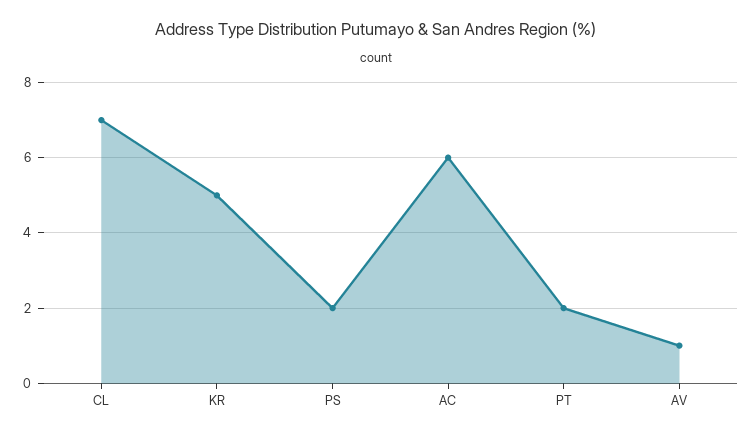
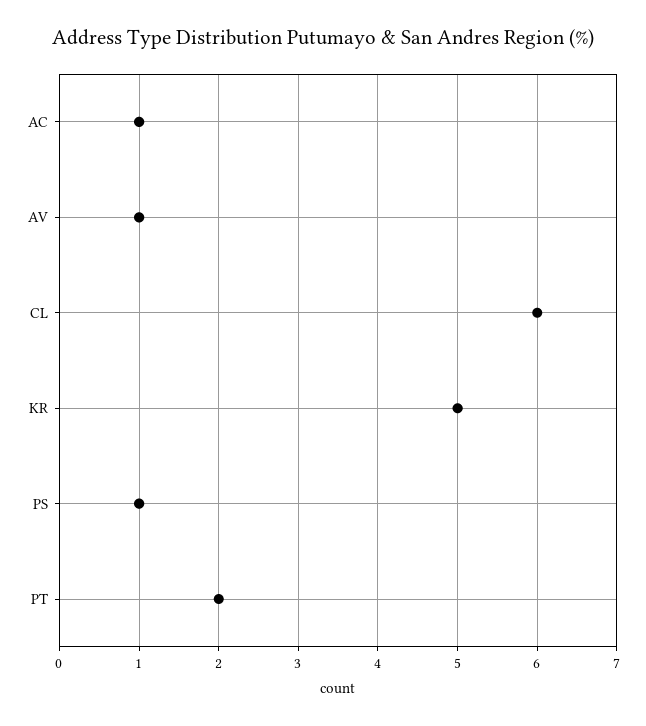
  {
-   "CL": 7,
+   "CL": 6,
    "KR": 5,
-   "PS": 2,
+   "PS": 1,
-   "AC": 6,
+   "AC": 1,
    "PT": 2,
    "AV": 1
  }

